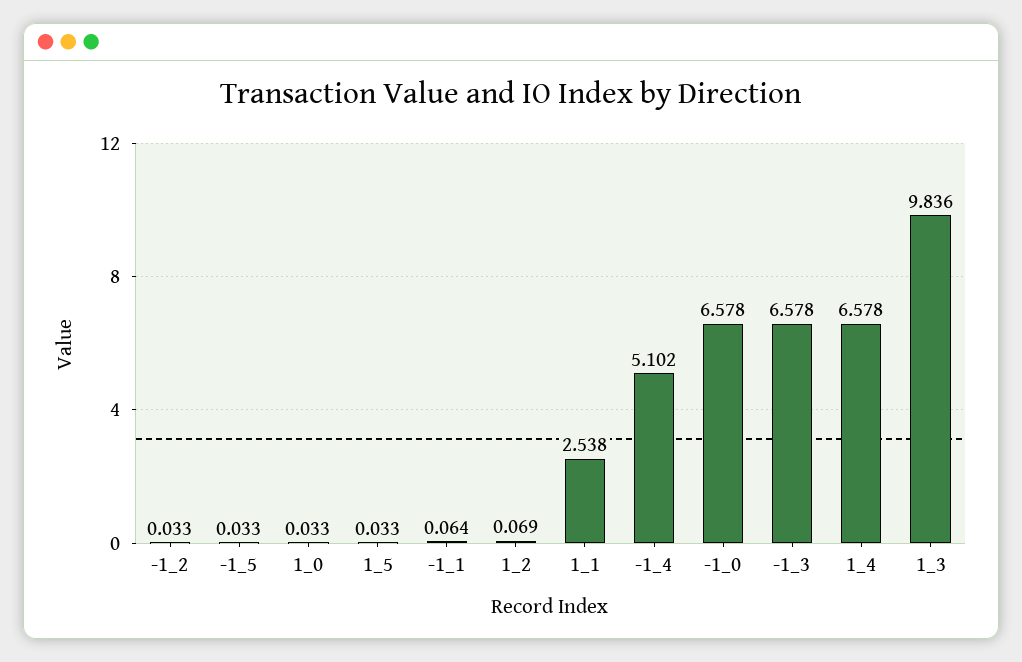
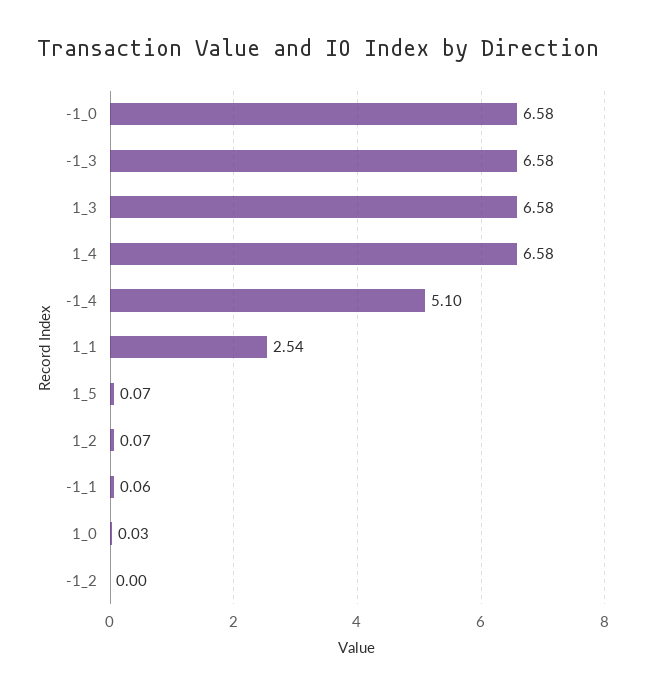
  {
-   "-1_2": 0.033,
+   "-1_2": 0,
-   "-1_5": 0.033,
    "1_0": 0.033,
-   "1_5": 0.033,
+   "1_5": 0.07,
    "-1_1": 0.064,
    "1_2": 0.069,
    "1_1": 2.538,
    "-1_4": 5.102,
    "-1_0": 6.578,
    "-1_3": 6.578,
    "1_4": 6.578,
-   "1_3": 9.836
+   "1_3": 6.58
  }

